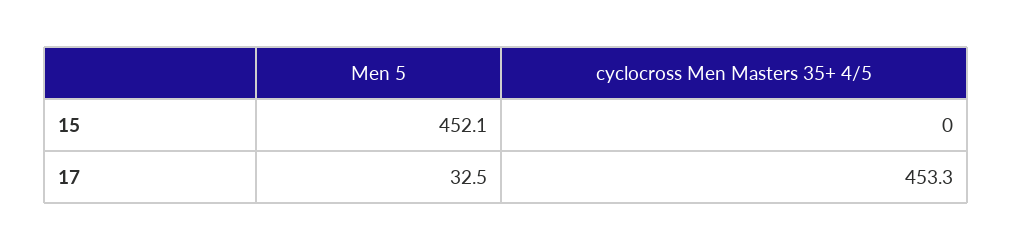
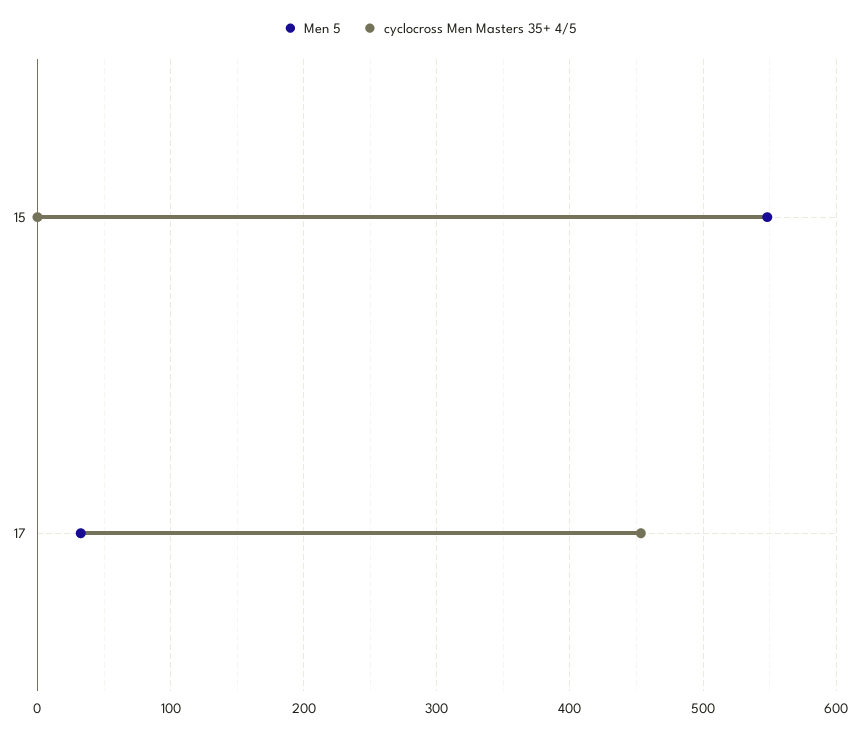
  {
    "Men 5": {
-     "15": 452.1,
+     "15": 550,
      "17": 32.5
    },
    "cyclocross Men Masters 35+ 4/5": {
      "15": 0,
      "17": 453.3
    }
  }

